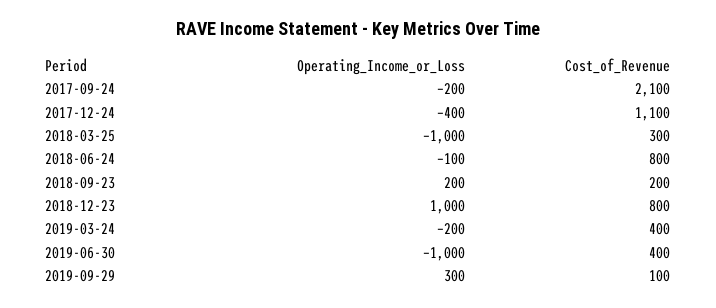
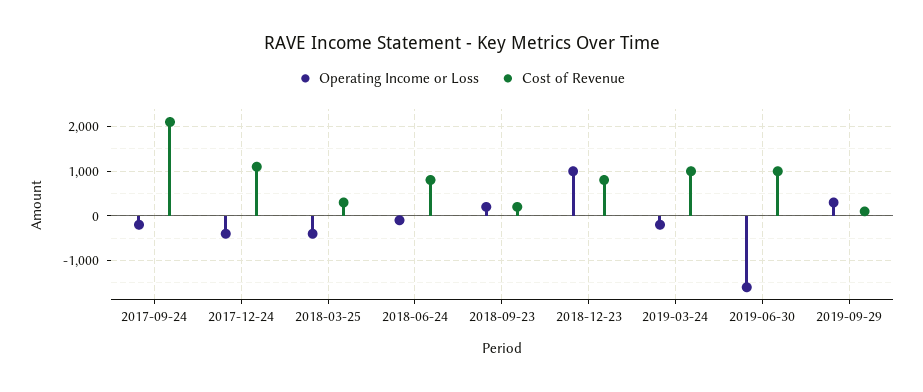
  {
    "Operating_Income_or_Loss": {
      "2017-09-24": -200,
      "2017-12-24": -400,
-     "2018-03-25": -1000,
+     "2018-03-25": -400,
      "2018-06-24": -100,
      "2018-09-23": 200,
      "2018-12-23": 1000,
      "2019-03-24": -200,
-     "2019-06-30": -1000,
+     "2019-06-30": -1600,
      "2019-09-29": 300
    },
    "Cost_of_Revenue": {
      "2017-09-24": 2100,
      "2017-12-24": 1100,
      "2018-03-25": 300,
      "2018-06-24": 800,
      "2018-09-23": 200,
      "2018-12-23": 800,
-     "2019-03-24": 400,
+     "2019-03-24": 1000,
-     "2019-06-30": 400,
+     "2019-06-30": 1000,
      "2019-09-29": 100
    }
  }

